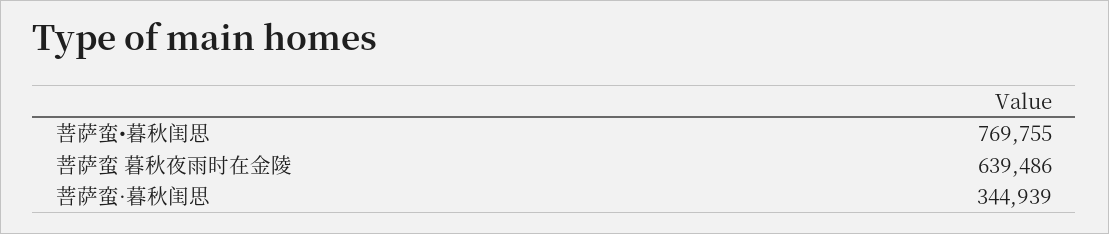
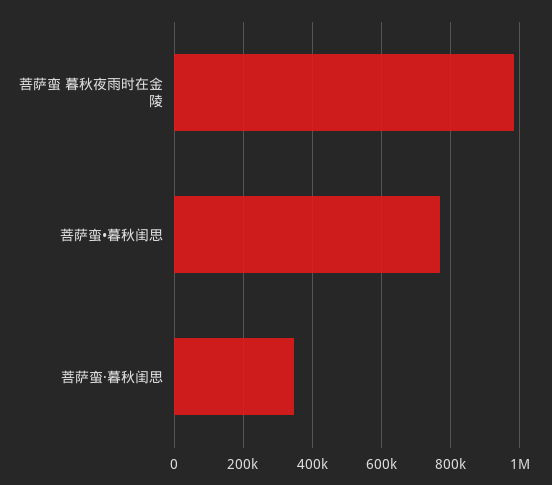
  {
    "菩萨蛮•暮秋闺思": 769755,
-   "菩萨蛮 暮秋夜雨时在金陵": 639486,
+   "菩萨蛮 暮秋夜雨时在金陵": 980000,
    "菩萨蛮·暮秋闺思": 344939
  }

